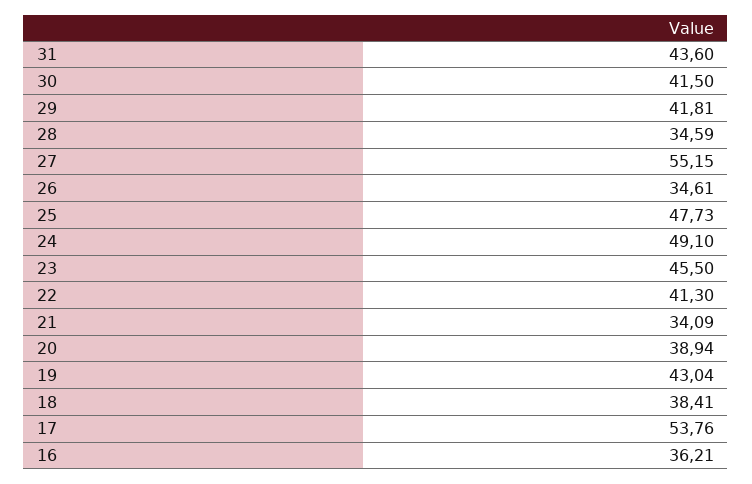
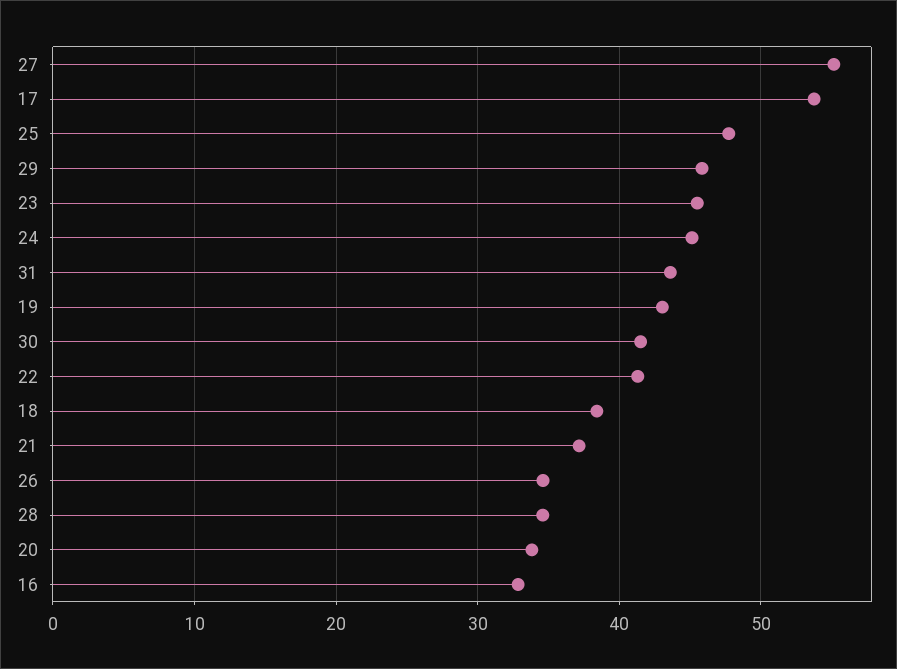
  {
    "31": 43.6,
    "30": 41.5,
-   "29": 41.81,
+   "29": 46,
    "28": 34.59,
    "27": 55.15,
    "26": 34.61,
    "25": 47.73,
-   "24": 49.1,
+   "24": 45,
    "23": 45.5,
    "22": 41.3,
-   "21": 34.09,
+   "21": 37,
-   "20": 38.94,
+   "20": 34,
    "19": 43.04,
    "18": 38.41,
    "17": 53.76,
-   "16": 36.21
+   "16": 33
  }

